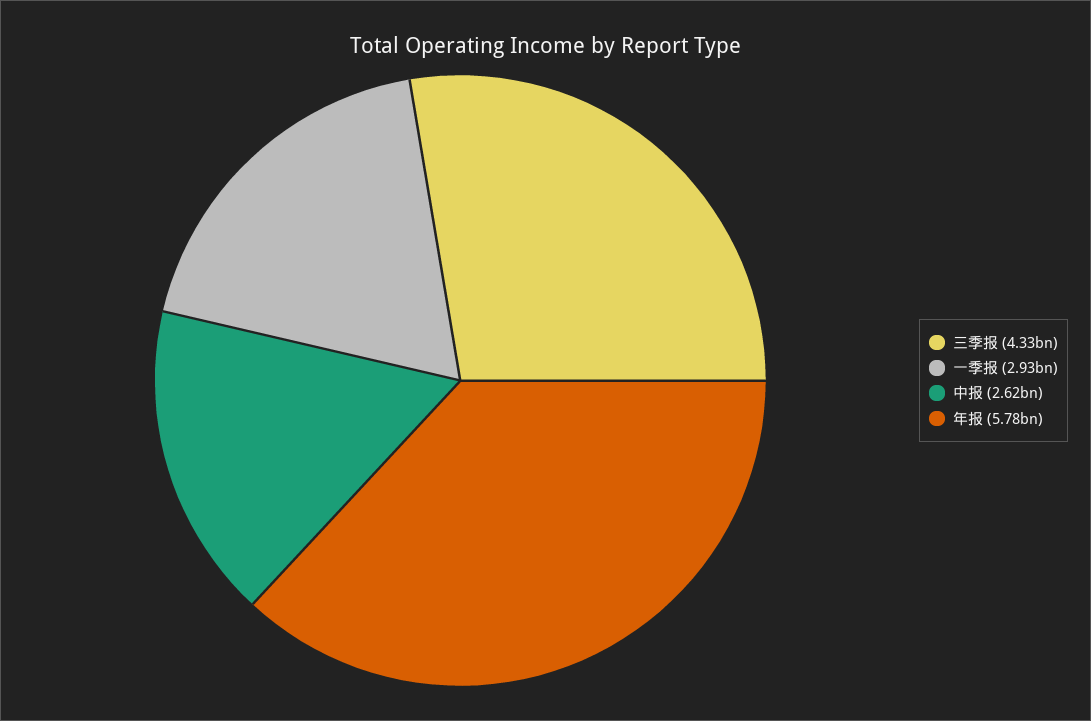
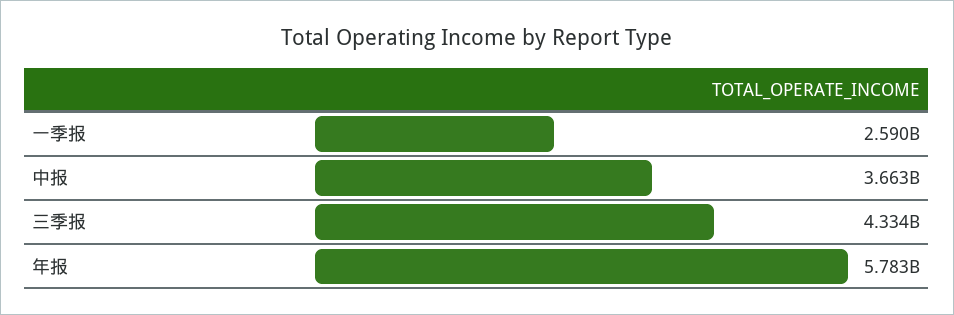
  {
    "三季报": 4334000000,
-   "一季报": 2930000000,
+   "一季报": 2590000000,
-   "中报": 2620000000,
+   "中报": 3663000000,
    "年报": 5783000000
  }

